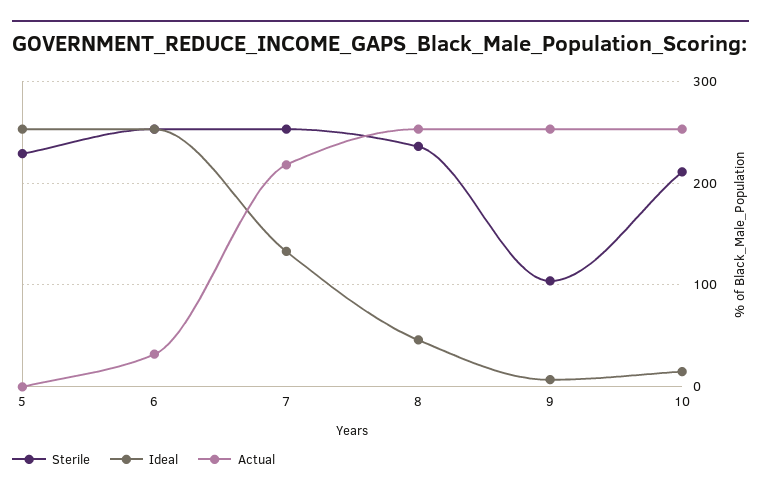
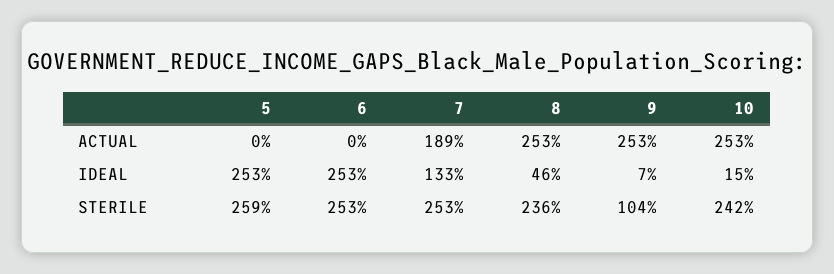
  {
    "Sterile": {
-     "5": 230,
+     "5": 259,
      "6": 253,
      "7": 253,
      "8": 236,
      "9": 104,
-     "10": 210
+     "10": 242
    },
    "Ideal": {
      "5": 253,
      "6": 253,
      "7": 133,
      "8": 46,
      "9": 7,
      "10": 15
    },
    "Actual": {
      "5": 0,
-     "6": 30,
+     "6": 0,
-     "7": 220,
+     "7": 189,
      "8": 253,
      "9": 253,
      "10": 253
    }
  }

